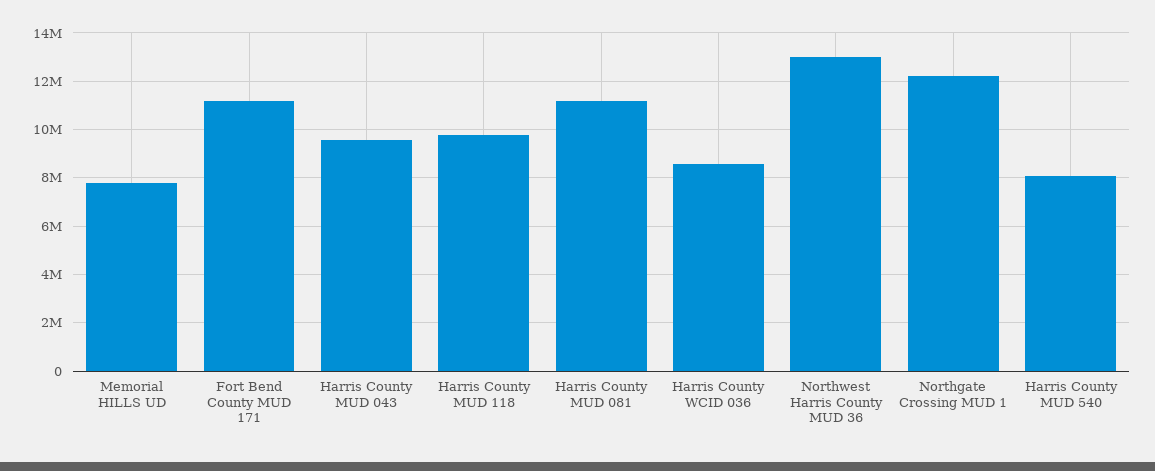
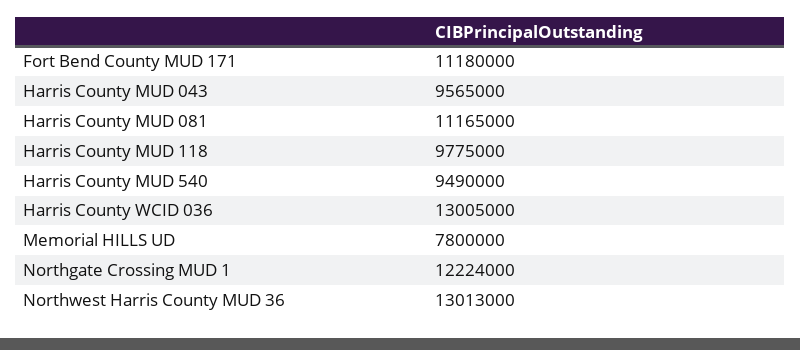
  {
    "Memorial HILLS UD": 7800000,
    "Fort Bend County MUD 171": 11180000,
    "Harris County MUD 043": 9565000,
    "Harris County MUD 118": 9775000,
    "Harris County MUD 081": 11165000,
-   "Harris County WCID 036": 8500000,
+   "Harris County WCID 036": 13005000,
    "Northwest Harris County MUD 36": 13013000,
    "Northgate Crossing MUD 1": 12224000,
-   "Harris County MUD 540": 8000000
+   "Harris County MUD 540": 9490000
  }

